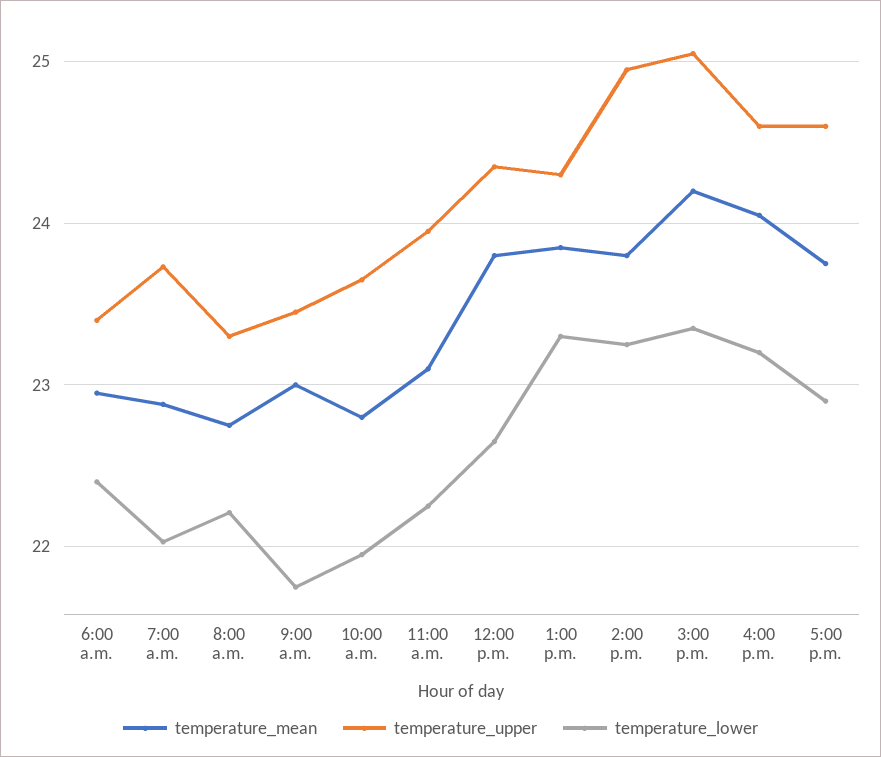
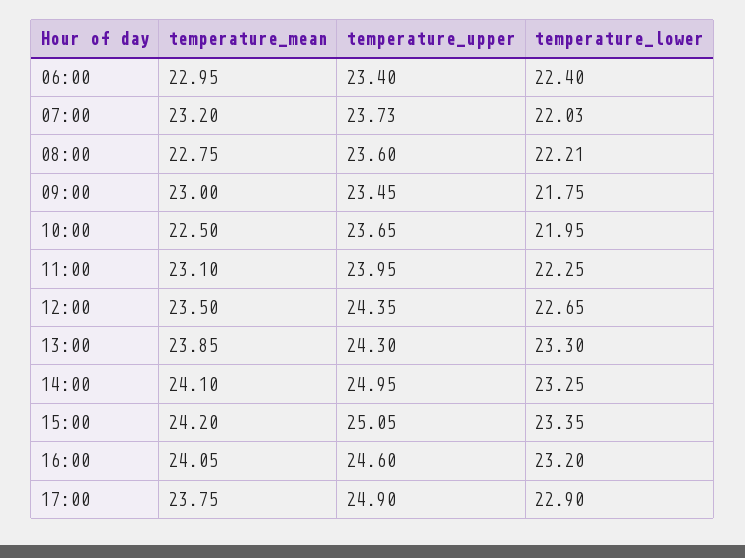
  {
    "temperature_mean": {
      "6:00 a.m.": 22.95,
-     "7:00 a.m.": 22.9,
+     "7:00 a.m.": 23.2,
      "8:00 a.m.": 22.75,
      "9:00 a.m.": 23,
-     "10:00 a.m.": 22.8,
+     "10:00 a.m.": 22.5,
      "11:00 a.m.": 23.1,
-     "12:00 p.m.": 23.8,
+     "12:00 p.m.": 23.5,
      "1:00 p.m.": 23.85,
-     "2:00 p.m.": 23.8,
+     "2:00 p.m.": 24.1,
      "3:00 p.m.": 24.2,
      "4:00 p.m.": 24.05,
      "5:00 p.m.": 23.75
    },
    "temperature_upper": {
      "6:00 a.m.": 23.4,
      "7:00 a.m.": 23.73,
-     "8:00 a.m.": 23.3,
+     "8:00 a.m.": 23.6,
      "9:00 a.m.": 23.45,
      "10:00 a.m.": 23.65,
      "11:00 a.m.": 23.95,
      "12:00 p.m.": 24.35,
      "1:00 p.m.": 24.3,
      "2:00 p.m.": 24.95,
      "3:00 p.m.": 25.05,
      "4:00 p.m.": 24.6,
-     "5:00 p.m.": 24.6
+     "5:00 p.m.": 24.9
    },
    "temperature_lower": {
      "6:00 a.m.": 22.4,
      "7:00 a.m.": 22.03,
      "8:00 a.m.": 22.21,
      "9:00 a.m.": 21.75,
      "10:00 a.m.": 21.95,
      "11:00 a.m.": 22.25,
      "12:00 p.m.": 22.65,
      "1:00 p.m.": 23.3,
      "2:00 p.m.": 23.25,
      "3:00 p.m.": 23.35,
      "4:00 p.m.": 23.2,
      "5:00 p.m.": 22.9
    }
  }

